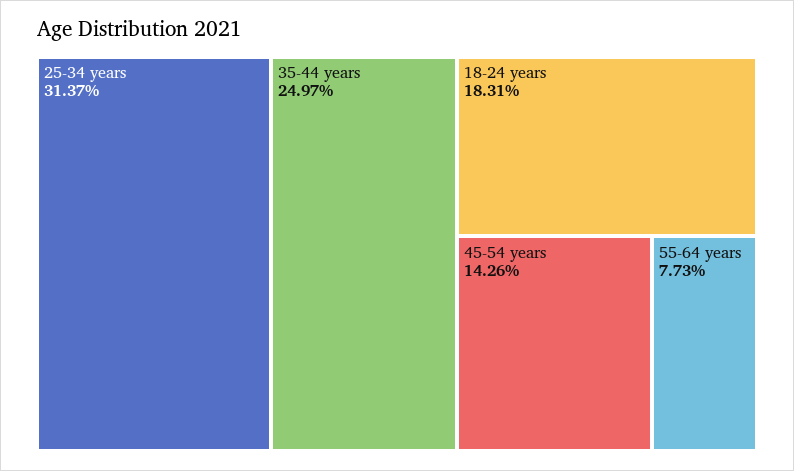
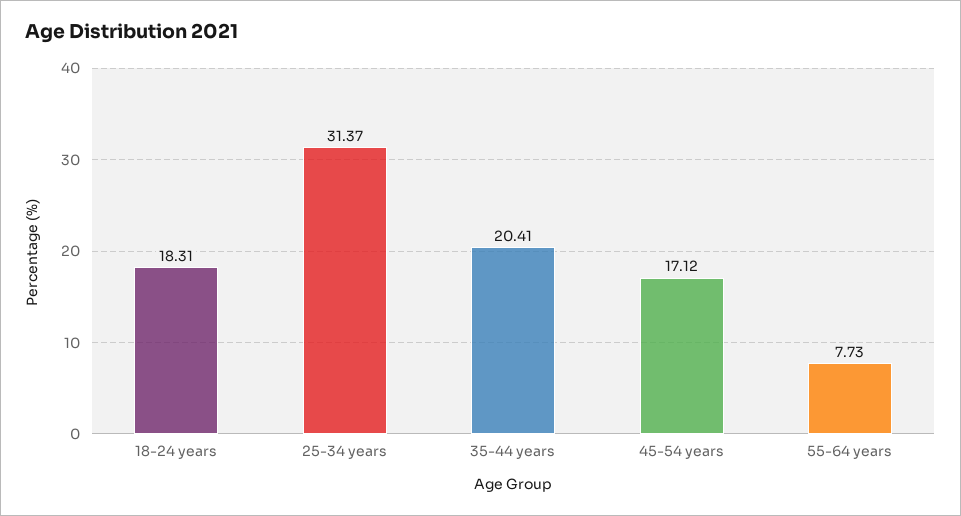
  {
    "25-34 years": 31.37,
-   "35-44 years": 24.97,
+   "35-44 years": 20.41,
    "18-24 years": 18.31,
-   "45-54 years": 14.26,
+   "45-54 years": 17.12,
    "55-64 years": 7.73
  }

